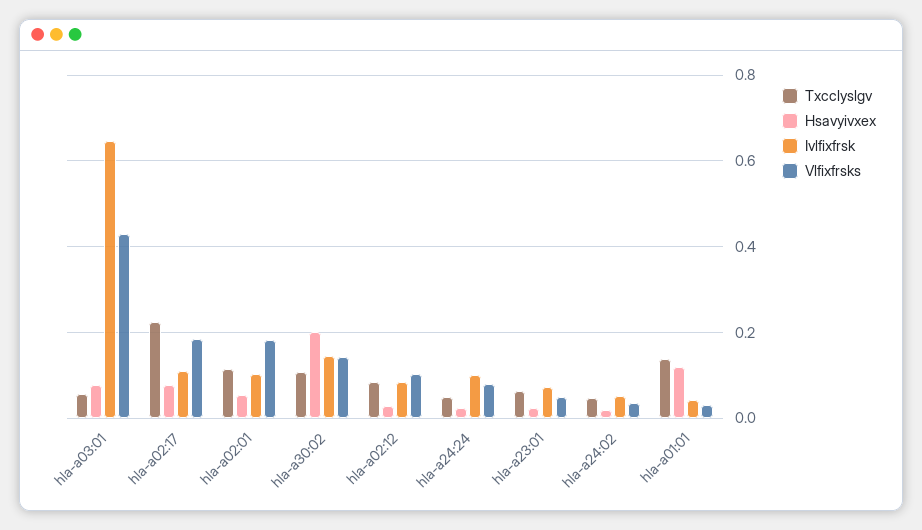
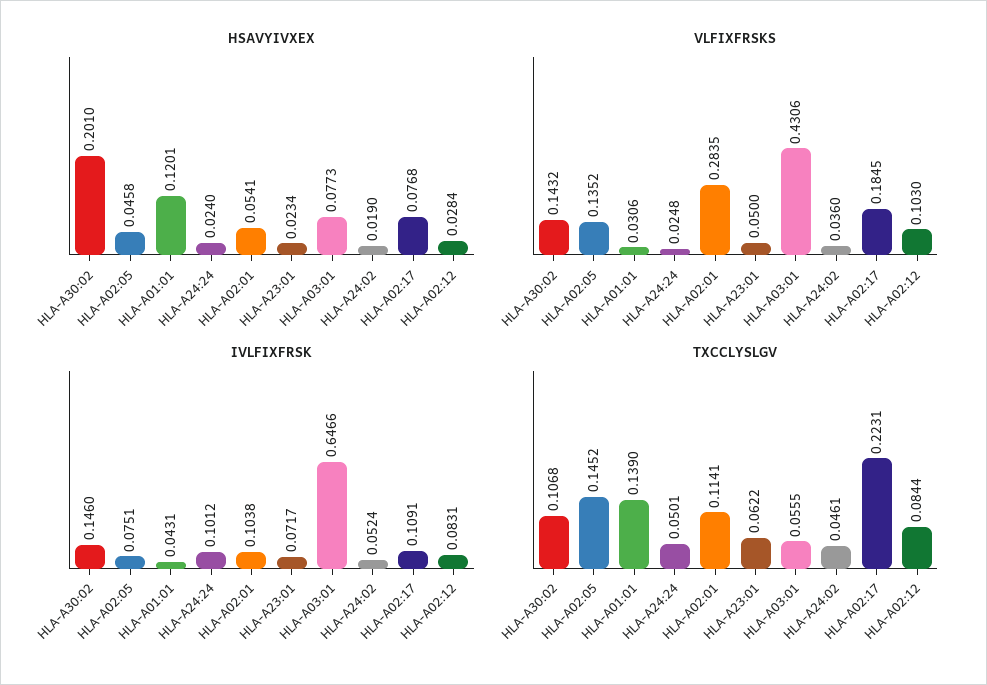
  {
    "Txcclyslgv": {
      "hla-a03:01": 0.0555,
      "hla-a02:17": 0.2231,
      "hla-a02:01": 0.1141,
      "hla-a30:02": 0.1068,
      "hla-a02:12": 0.0844,
      "hla-a24:24": 0.0501,
      "hla-a23:01": 0.0622,
      "hla-a24:02": 0.0461,
-     "hla-a01:01": 0.139
+     "hla-a01:01": 0.139,
+     "HLA-A02:05": 0.1452
    },
    "Hsavyivxex": {
      "hla-a03:01": 0.0773,
      "hla-a02:17": 0.0768,
      "hla-a02:01": 0.0541,
      "hla-a30:02": 0.201,
      "hla-a02:12": 0.0284,
      "hla-a24:24": 0.024,
      "hla-a23:01": 0.0234,
      "hla-a24:02": 0.019,
-     "hla-a01:01": 0.1201
+     "hla-a01:01": 0.1201,
+     "HLA-A02:05": 0.0458
    },
    "Ivlfixfrsk": {
      "hla-a03:01": 0.6466,
      "hla-a02:17": 0.1091,
      "hla-a02:01": 0.1038,
      "hla-a30:02": 0.146,
      "hla-a02:12": 0.0831,
      "hla-a24:24": 0.1012,
      "hla-a23:01": 0.0717,
      "hla-a24:02": 0.0524,
-     "hla-a01:01": 0.0431
+     "hla-a01:01": 0.0431,
+     "HLA-A02:05": 0.0751
    },
    "Vlfixfrsks": {
      "hla-a03:01": 0.4306,
      "hla-a02:17": 0.1845,
-     "hla-a02:01": 0.18,
+     "hla-a02:01": 0.2835,
      "hla-a30:02": 0.1432,
      "hla-a02:12": 0.103,
-     "hla-a24:24": 0.08,
+     "hla-a24:24": 0.0248,
      "hla-a23:01": 0.05,
      "hla-a24:02": 0.036,
-     "hla-a01:01": 0.0306
+     "hla-a01:01": 0.0306,
+     "HLA-A02:05": 0.1352
    }
  }

